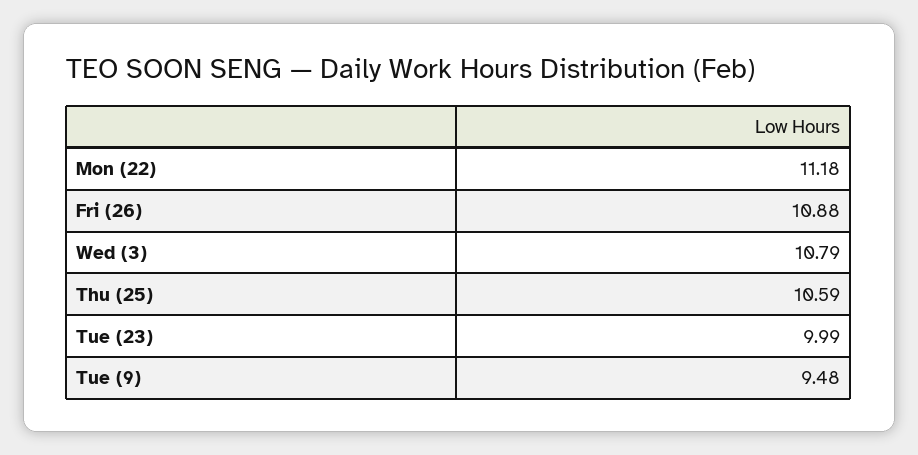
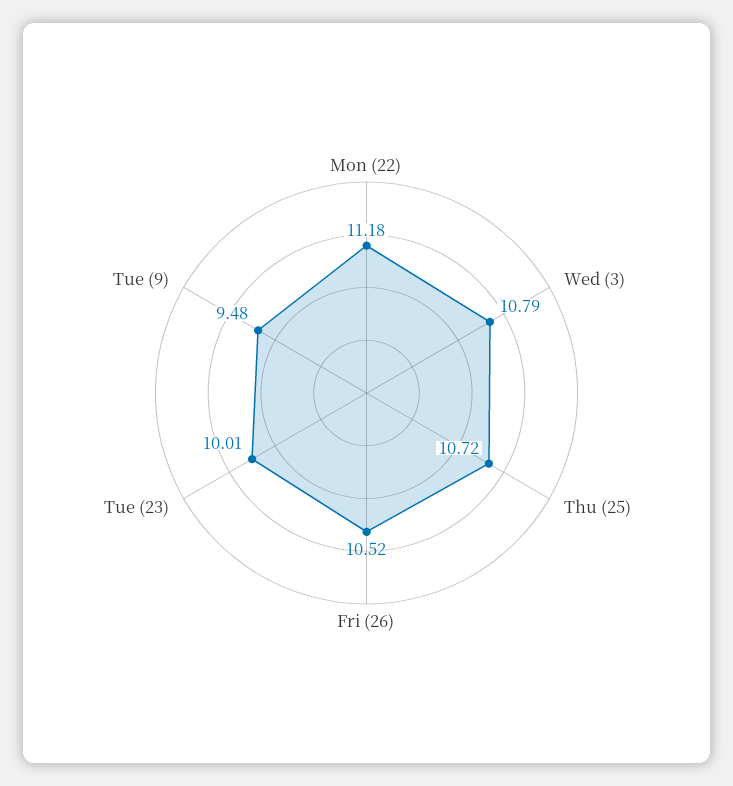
  {
    "Mon (22)": 11.18,
-   "Fri (26)": 10.88,
+   "Fri (26)": 10.52,
    "Wed (3)": 10.79,
-   "Thu (25)": 10.59,
+   "Thu (25)": 10.72,
-   "Tue (23)": 9.99,
+   "Tue (23)": 10.01,
    "Tue (9)": 9.48
  }

